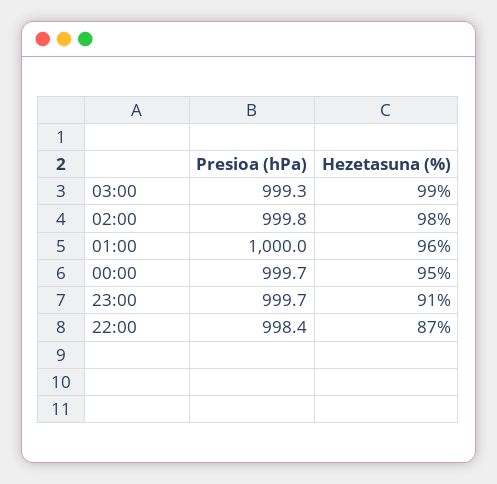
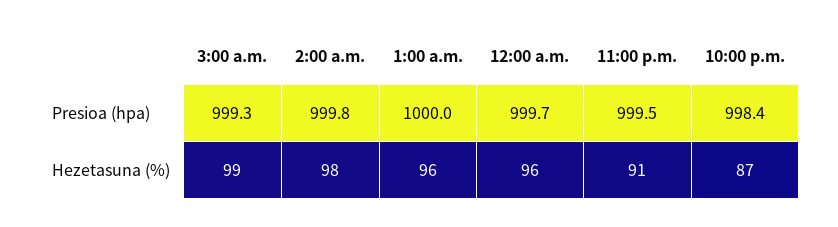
  {
    "Presioa (hPa)": {
      "03:00": 999.3,
      "02:00": 999.8,
      "01:00": 1000,
      "00:00": 999.7,
-     "23:00": 999.7,
+     "23:00": 999.5,
      "22:00": 998.4
    },
    "Hezetasuna (%)": {
      "03:00": 99,
      "02:00": 98,
      "01:00": 96,
-     "00:00": 95,
+     "00:00": 96,
      "23:00": 91,
      "22:00": 87
    }
  }

